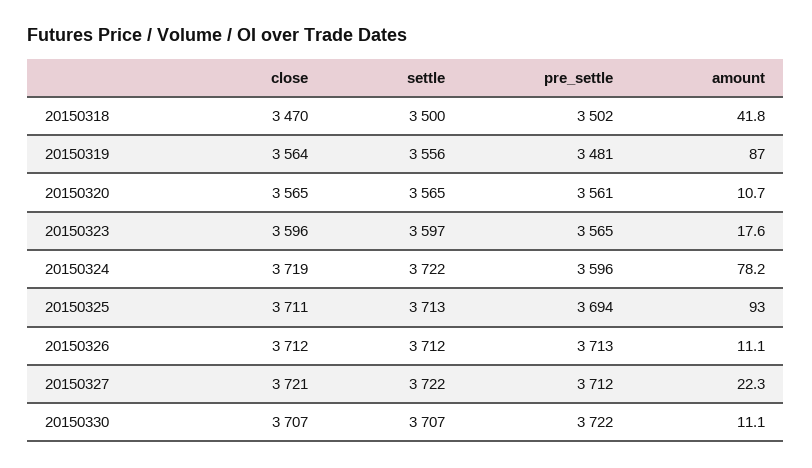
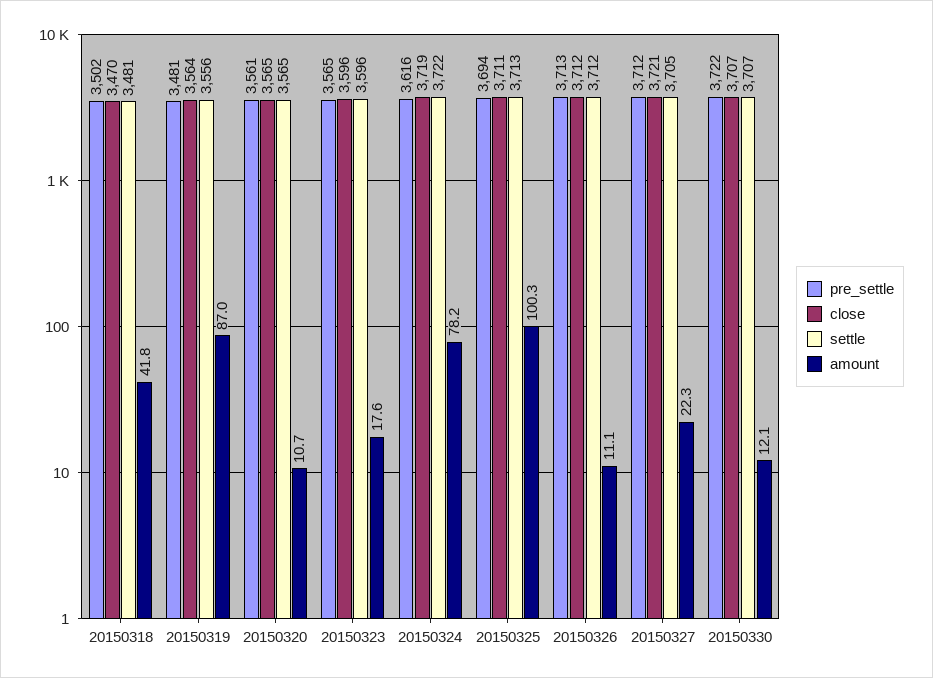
  {
    "close": {
      "20150318": 3470,
      "20150319": 3564,
      "20150320": 3565,
      "20150323": 3596,
      "20150324": 3719,
      "20150325": 3711,
      "20150326": 3712,
      "20150327": 3721,
      "20150330": 3707
    },
    "settle": {
-     "20150318": 3500,
+     "20150318": 3481,
      "20150319": 3556,
      "20150320": 3565,
-     "20150323": 3597,
+     "20150323": 3596,
      "20150324": 3722,
      "20150325": 3713,
      "20150326": 3712,
-     "20150327": 3722,
+     "20150327": 3705,
      "20150330": 3707
    },
    "pre_settle": {
      "20150318": 3502,
      "20150319": 3481,
      "20150320": 3561,
      "20150323": 3565,
-     "20150324": 3596,
+     "20150324": 3616,
      "20150325": 3694,
      "20150326": 3713,
      "20150327": 3712,
      "20150330": 3722
    },
    "amount": {
      "20150318": 41.8,
      "20150319": 87,
      "20150320": 10.7,
      "20150323": 17.6,
      "20150324": 78.2,
-     "20150325": 93,
+     "20150325": 100.3,
      "20150326": 11.1,
      "20150327": 22.3,
-     "20150330": 11.1
+     "20150330": 12.1
    }
  }

